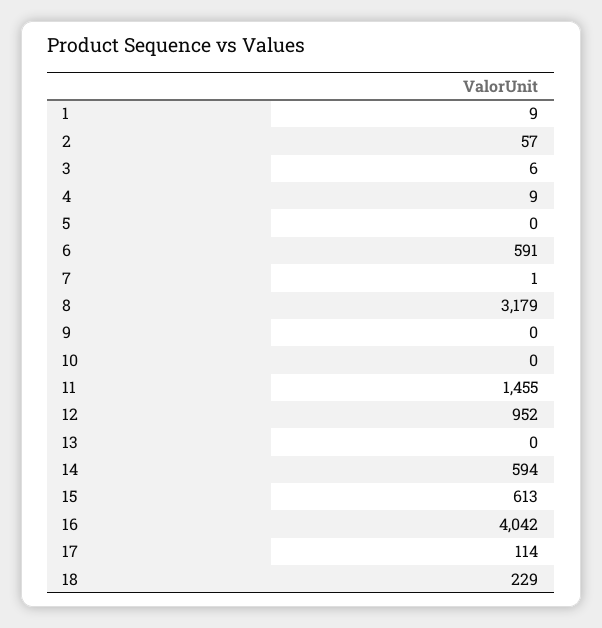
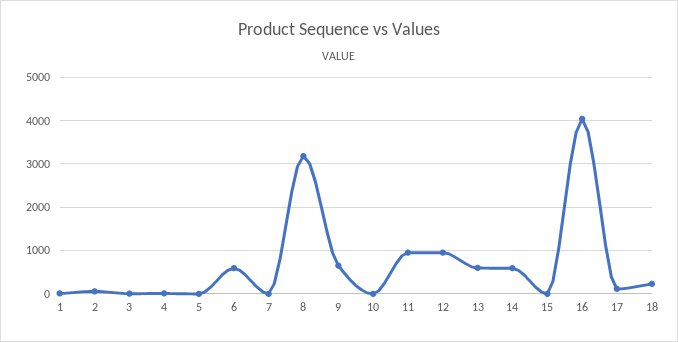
  {
    "1": 9,
    "2": 57,
    "3": 6,
    "4": 9,
    "5": 0,
    "6": 591,
    "7": 1,
    "8": 3179,
-   "9": 0,
+   "9": 600,
    "10": 0,
-   "11": 1455,
+   "11": 1000,
    "12": 952,
-   "13": 0,
+   "13": 600,
    "14": 594,
-   "15": 613,
+   "15": 0,
    "16": 4042,
    "17": 114,
    "18": 229
  }

